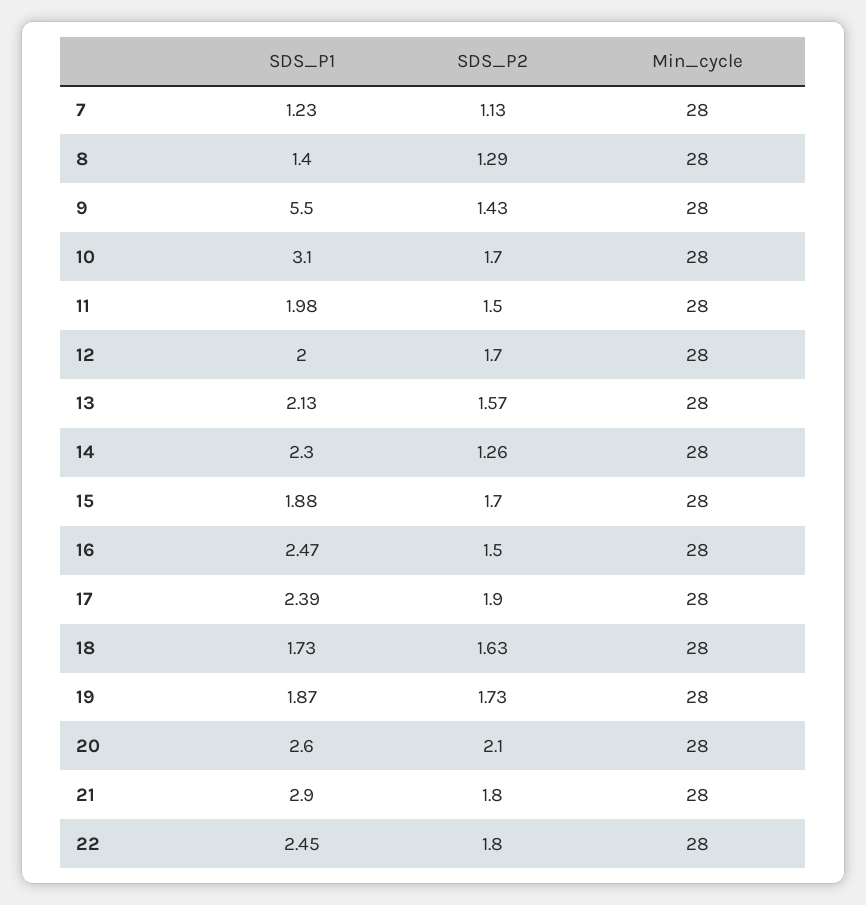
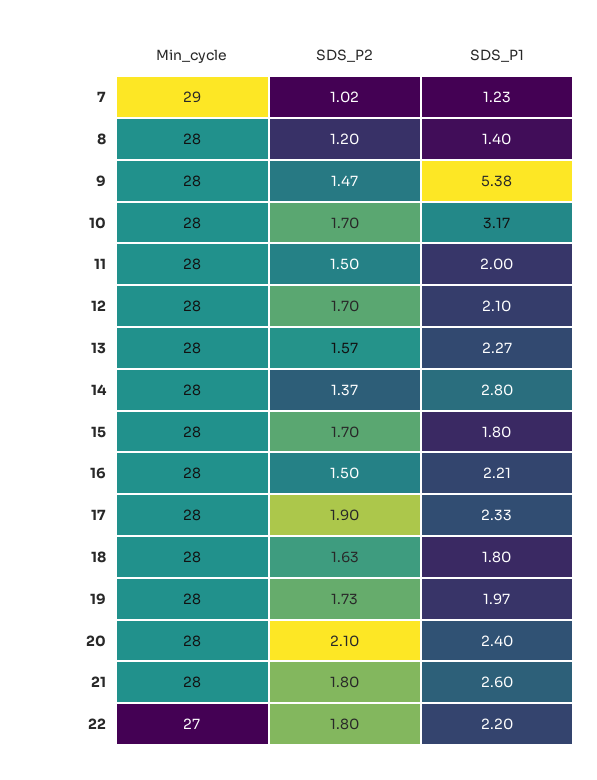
  {
    "SDS_P1": {
      "7": 1.23,
      "8": 1.4,
-     "9": 5.5,
+     "9": 5.38,
-     "10": 3.1,
+     "10": 3.17,
-     "11": 1.98,
+     "11": 2,
-     "12": 2,
+     "12": 2.1,
-     "13": 2.13,
+     "13": 2.27,
-     "14": 2.3,
+     "14": 2.8,
-     "15": 1.88,
+     "15": 1.8,
-     "16": 2.47,
+     "16": 2.21,
-     "17": 2.39,
+     "17": 2.33,
-     "18": 1.73,
+     "18": 1.8,
-     "19": 1.87,
+     "19": 1.97,
-     "20": 2.6,
+     "20": 2.4,
-     "21": 2.9,
+     "21": 2.6,
-     "22": 2.45
+     "22": 2.2
    },
    "SDS_P2": {
-     "7": 1.13,
+     "7": 1.02,
-     "8": 1.29,
+     "8": 1.2,
-     "9": 1.43,
+     "9": 1.47,
      "10": 1.7,
      "11": 1.5,
      "12": 1.7,
      "13": 1.57,
-     "14": 1.26,
+     "14": 1.37,
      "15": 1.7,
      "16": 1.5,
      "17": 1.9,
      "18": 1.63,
      "19": 1.73,
      "20": 2.1,
      "21": 1.8,
      "22": 1.8
    },
    "Min_cycle": {
-     "7": 28,
+     "7": 29,
      "8": 28,
      "9": 28,
      "10": 28,
      "11": 28,
      "12": 28,
      "13": 28,
      "14": 28,
      "15": 28,
      "16": 28,
      "17": 28,
      "18": 28,
      "19": 28,
      "20": 28,
      "21": 28,
-     "22": 28
+     "22": 27
    }
  }

